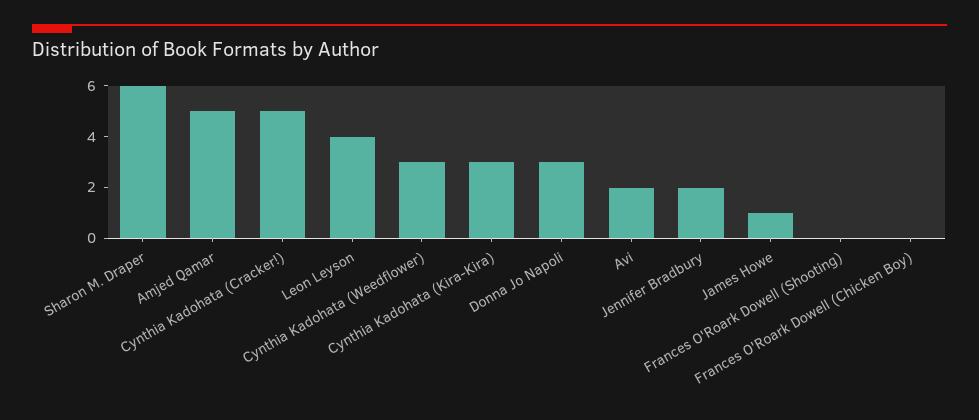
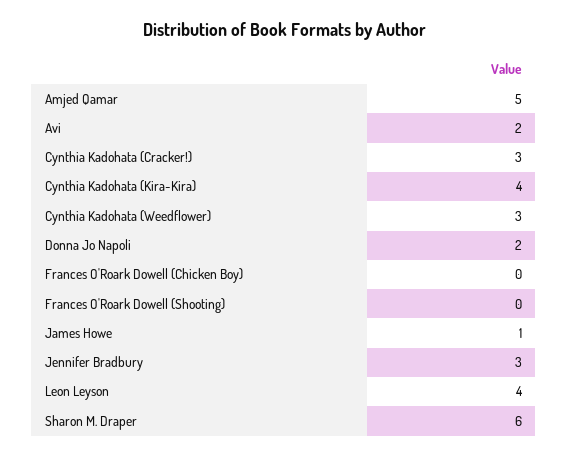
  {
    "Sharon M. Draper": 6,
    "Amjed Qamar": 5,
-   "Cynthia Kadohata (Cracker!)": 5,
+   "Cynthia Kadohata (Cracker!)": 3,
    "Leon Leyson": 4,
    "Cynthia Kadohata (Weedflower)": 3,
-   "Cynthia Kadohata (Kira-Kira)": 3,
+   "Cynthia Kadohata (Kira-Kira)": 4,
-   "Donna Jo Napoli": 3,
+   "Donna Jo Napoli": 2,
    "Avi": 2,
-   "Jennifer Bradbury": 2,
+   "Jennifer Bradbury": 3,
    "James Howe": 1,
    "Frances O'Roark Dowell (Shooting)": 0,
    "Frances O'Roark Dowell (Chicken Boy)": 0
  }

